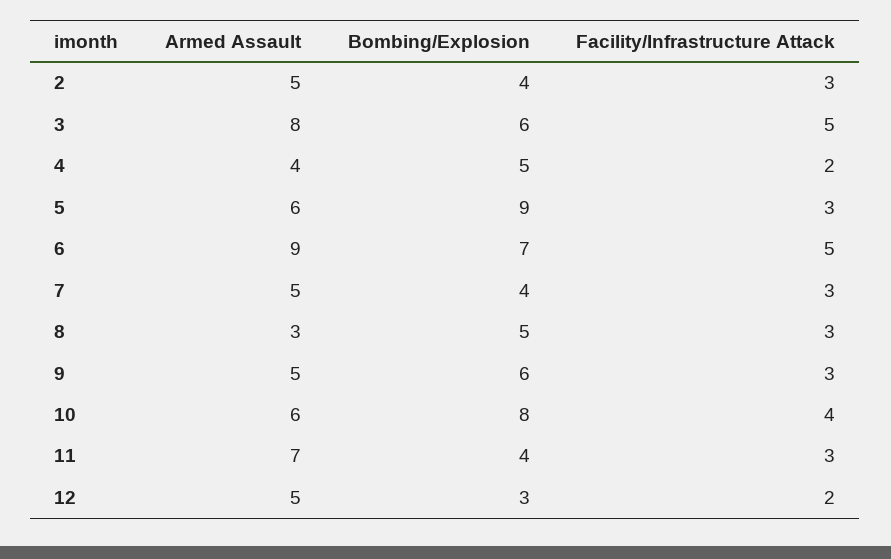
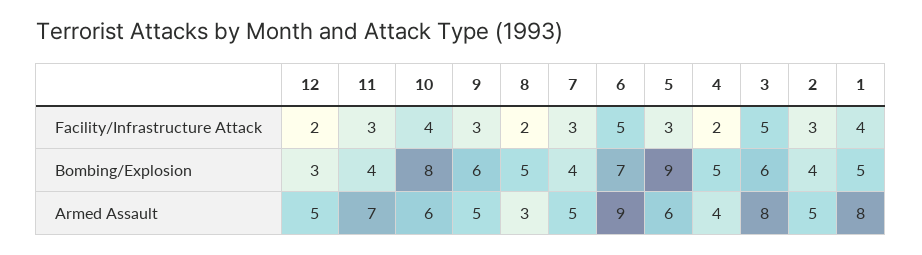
  {
    "Armed Assault": {
      "2": 5,
      "3": 8,
      "4": 4,
      "5": 6,
      "6": 9,
      "7": 5,
      "8": 3,
      "9": 5,
      "10": 6,
      "11": 7,
-     "12": 5
+     "12": 5,
+     "1": 8
    },
    "Bombing/Explosion": {
      "2": 4,
      "3": 6,
      "4": 5,
      "5": 9,
      "6": 7,
      "7": 4,
      "8": 5,
      "9": 6,
      "10": 8,
      "11": 4,
-     "12": 3
+     "12": 3,
+     "1": 5
    },
    "Facility/Infrastructure Attack": {
      "2": 3,
      "3": 5,
      "4": 2,
      "5": 3,
      "6": 5,
      "7": 3,
-     "8": 3,
+     "8": 2,
      "9": 3,
      "10": 4,
      "11": 3,
-     "12": 2
+     "12": 2,
+     "1": 4
    }
  }

